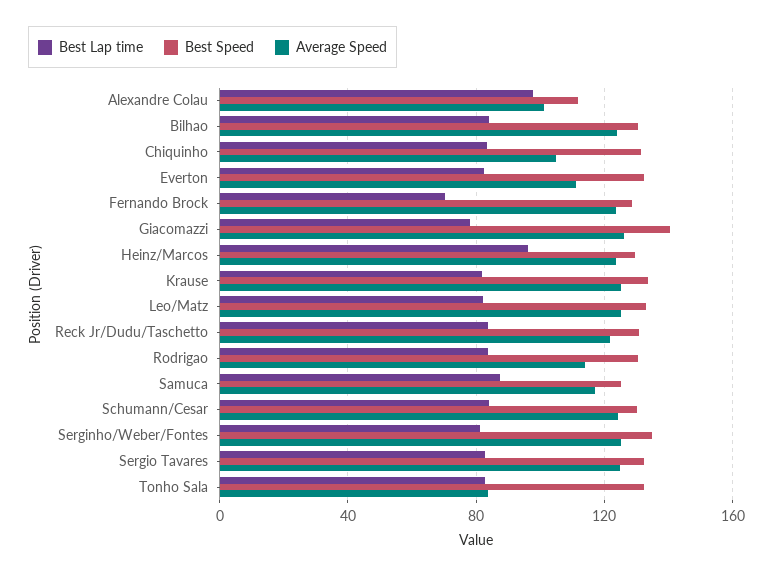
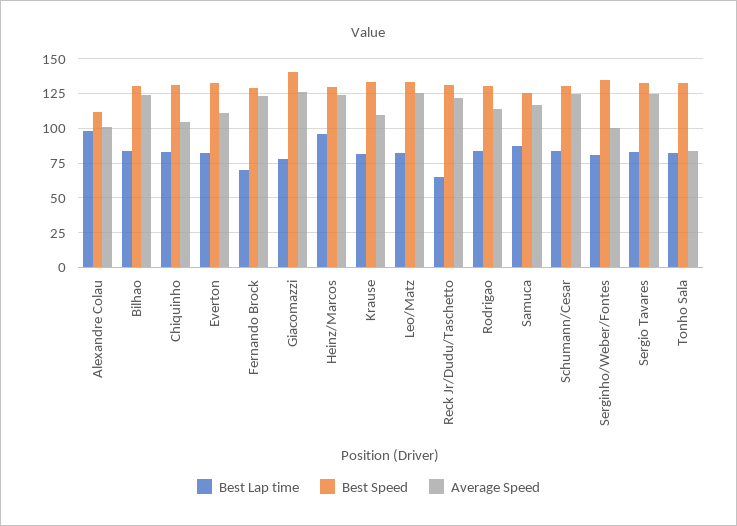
  {
    "Best Lap time": {
      "Alexandre Colau": 100,
      "Bilhao": 85,
      "Chiquinho": 85,
      "Everton": 85,
      "Fernando Brock": 70,
      "Giacomazzi": 80,
      "Heinz/Marcos": 95,
      "Krause": 80,
      "Leo/Matz": 80,
-     "Reck Jr/Dudu/Taschetto": 85,
+     "Reck Jr/Dudu/Taschetto": 65,
      "Rodrigao": 85,
      "Samuca": 85,
      "Schumann/Cesar": 85,
      "Serginho/Weber/Fontes": 80,
      "Sergio Tavares": 85,
      "Tonho Sala": 85
    },
    "Best Speed": {
      "Alexandre Colau": 110,
      "Bilhao": 130,
      "Chiquinho": 130,
      "Everton": 135,
      "Fernando Brock": 130,
      "Giacomazzi": 140,
      "Heinz/Marcos": 130,
      "Krause": 135,
      "Leo/Matz": 135,
      "Reck Jr/Dudu/Taschetto": 130,
      "Rodrigao": 130,
      "Samuca": 125,
      "Schumann/Cesar": 130,
      "Serginho/Weber/Fontes": 135,
      "Sergio Tavares": 130,
      "Tonho Sala": 130
    },
    "Average Speed": {
      "Alexandre Colau": 100,
      "Bilhao": 125,
      "Chiquinho": 105,
      "Everton": 110,
      "Fernando Brock": 125,
      "Giacomazzi": 125,
      "Heinz/Marcos": 125,
-     "Krause": 125,
+     "Krause": 110,
      "Leo/Matz": 125,
      "Reck Jr/Dudu/Taschetto": 120,
      "Rodrigao": 115,
      "Samuca": 115,
      "Schumann/Cesar": 125,
-     "Serginho/Weber/Fontes": 125,
+     "Serginho/Weber/Fontes": 100,
      "Sergio Tavares": 125,
      "Tonho Sala": 85
    }
  }

